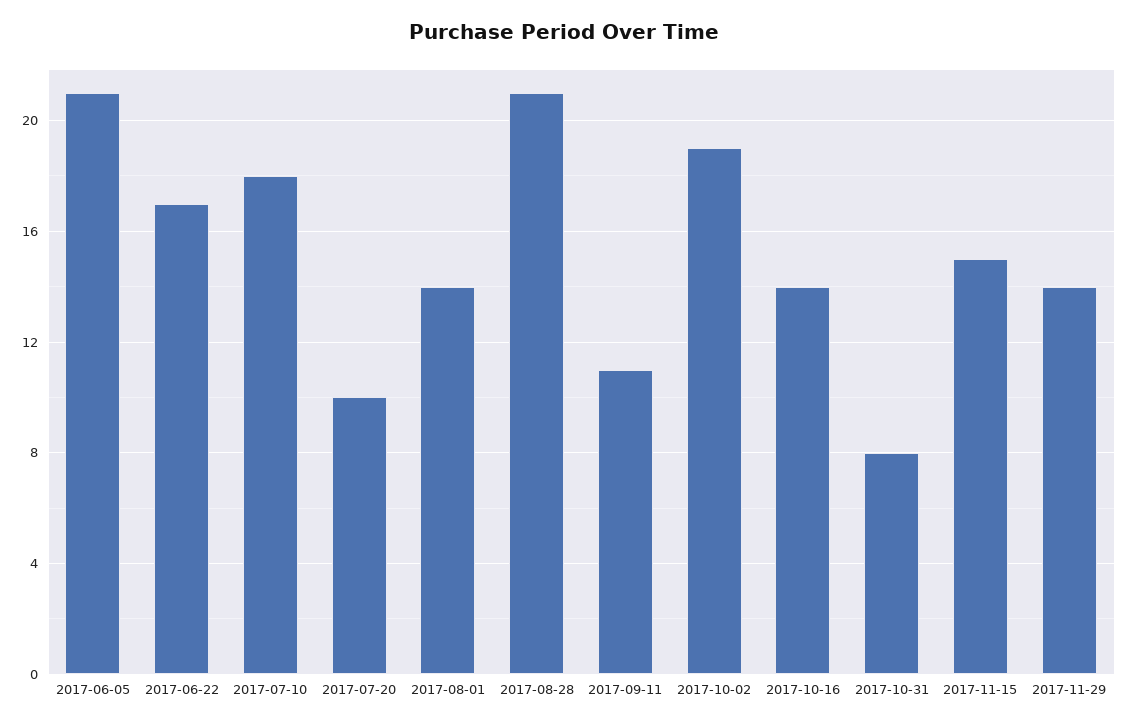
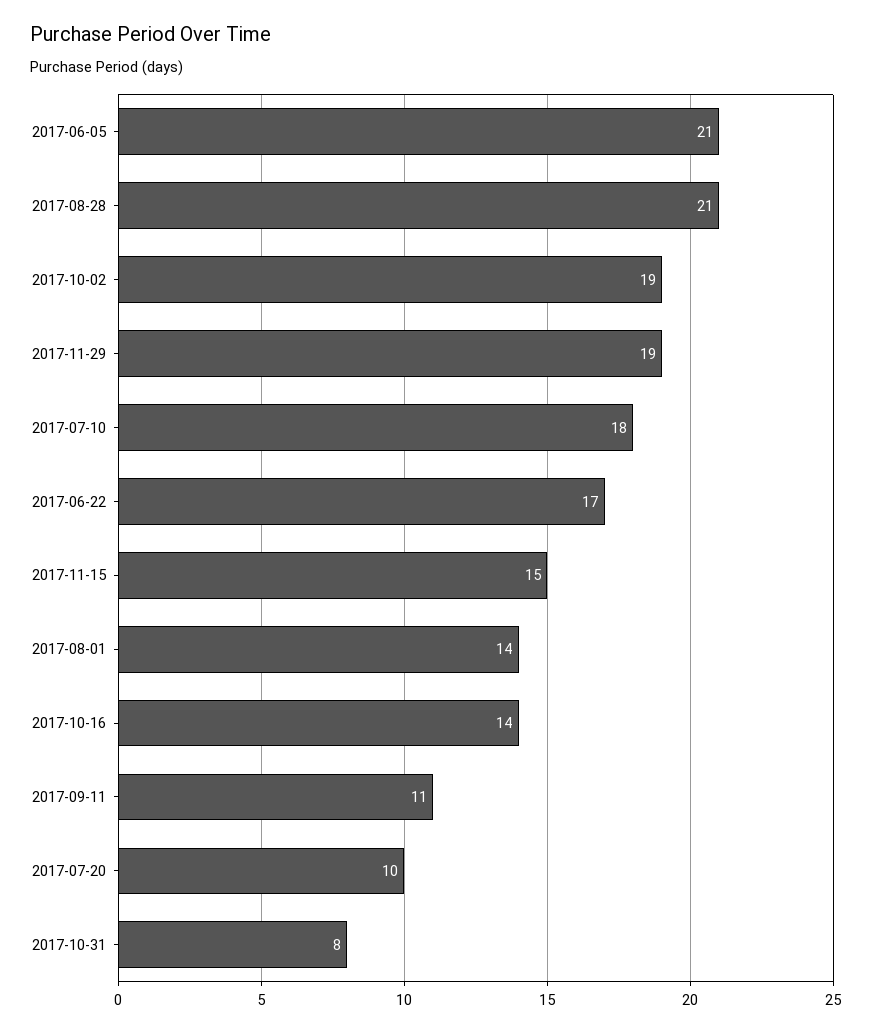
  {
    "2017-06-05": 21,
    "2017-06-22": 17,
    "2017-07-10": 18,
    "2017-07-20": 10,
    "2017-08-01": 14,
    "2017-08-28": 21,
    "2017-09-11": 11,
    "2017-10-02": 19,
    "2017-10-16": 14,
    "2017-10-31": 8,
    "2017-11-15": 15,
-   "2017-11-29": 14
+   "2017-11-29": 19
  }

